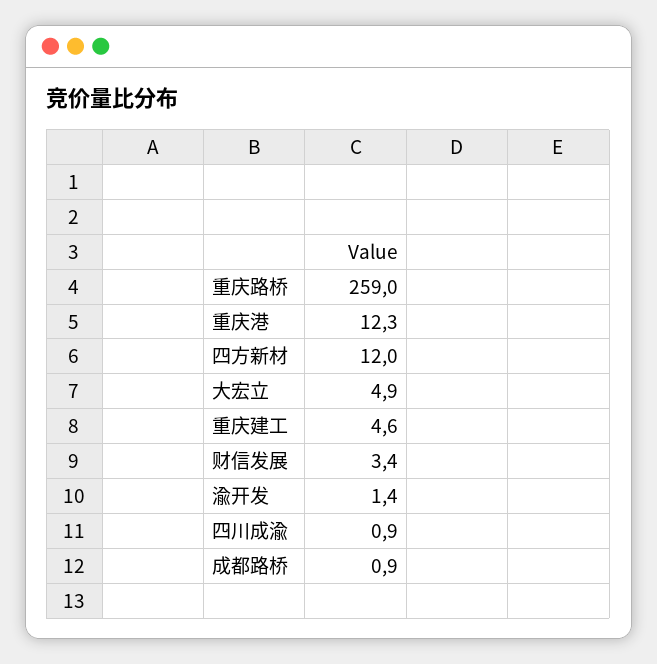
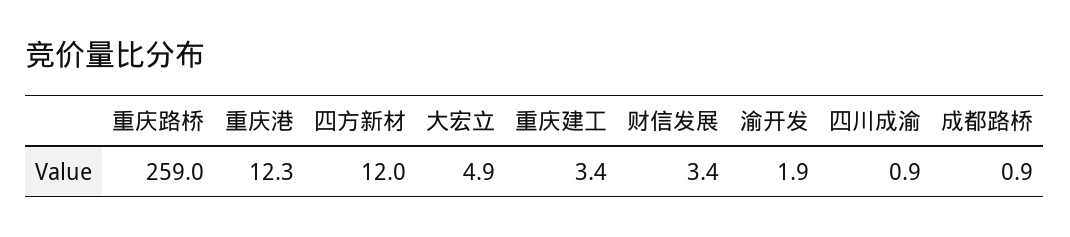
  {
    "重庆路桥": 259,
    "重庆港": 12.3,
    "四方新材": 12,
    "大宏立": 4.9,
-   "重庆建工": 4.6,
+   "重庆建工": 3.4,
    "财信发展": 3.4,
-   "渝开发": 1.4,
+   "渝开发": 1.9,
    "四川成渝": 0.9,
    "成都路桥": 0.9
  }

